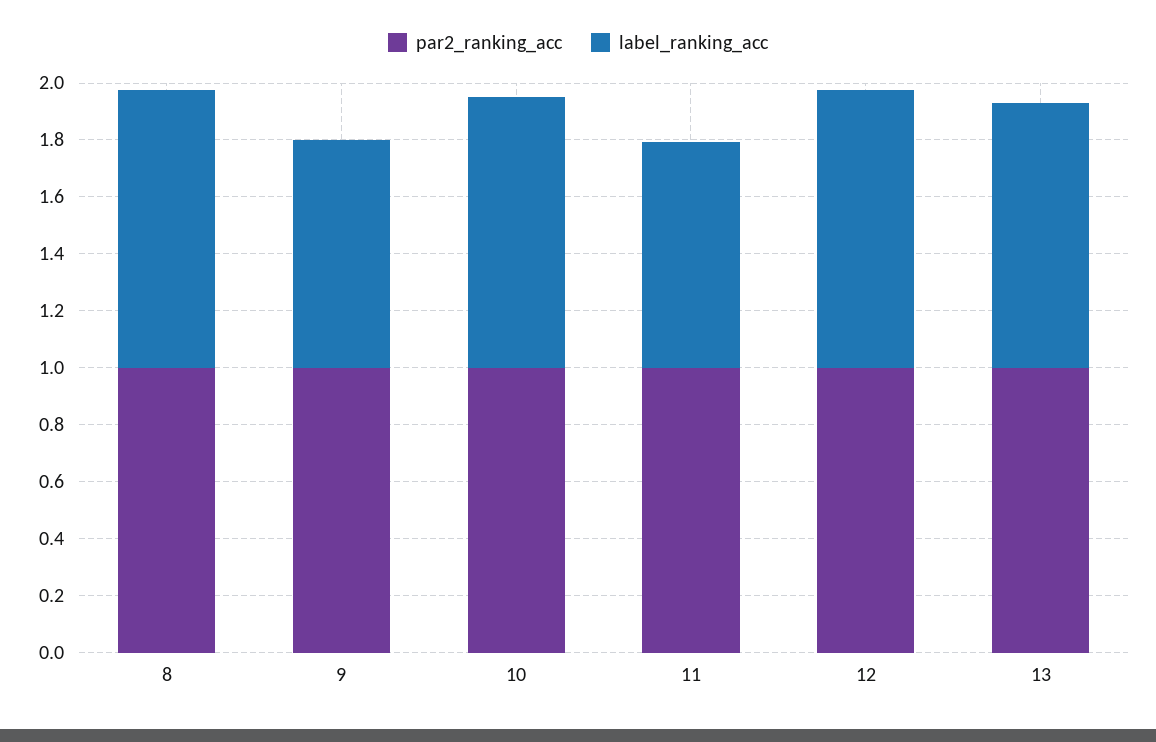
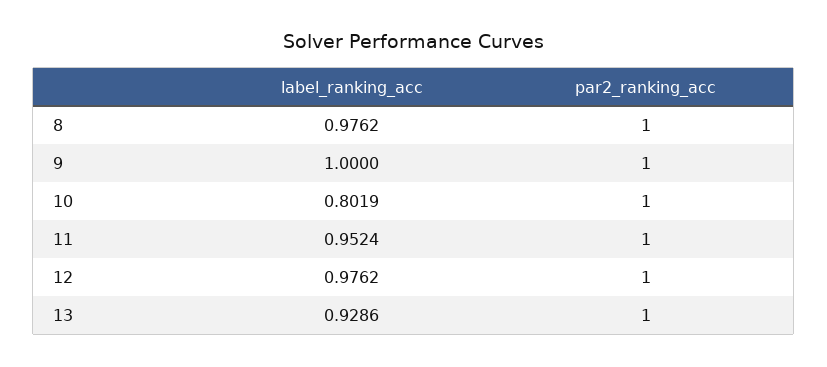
  {
    "par2_ranking_acc": {
      "8": 1,
      "9": 1,
      "10": 1,
      "11": 1,
      "12": 1,
      "13": 1
    },
    "label_ranking_acc": {
      "8": 0.9762,
-     "9": 0.8,
+     "9": 1,
-     "10": 0.95,
+     "10": 0.8019,
-     "11": 0.8,
+     "11": 0.9524,
      "12": 0.9762,
      "13": 0.9286
    }
  }

